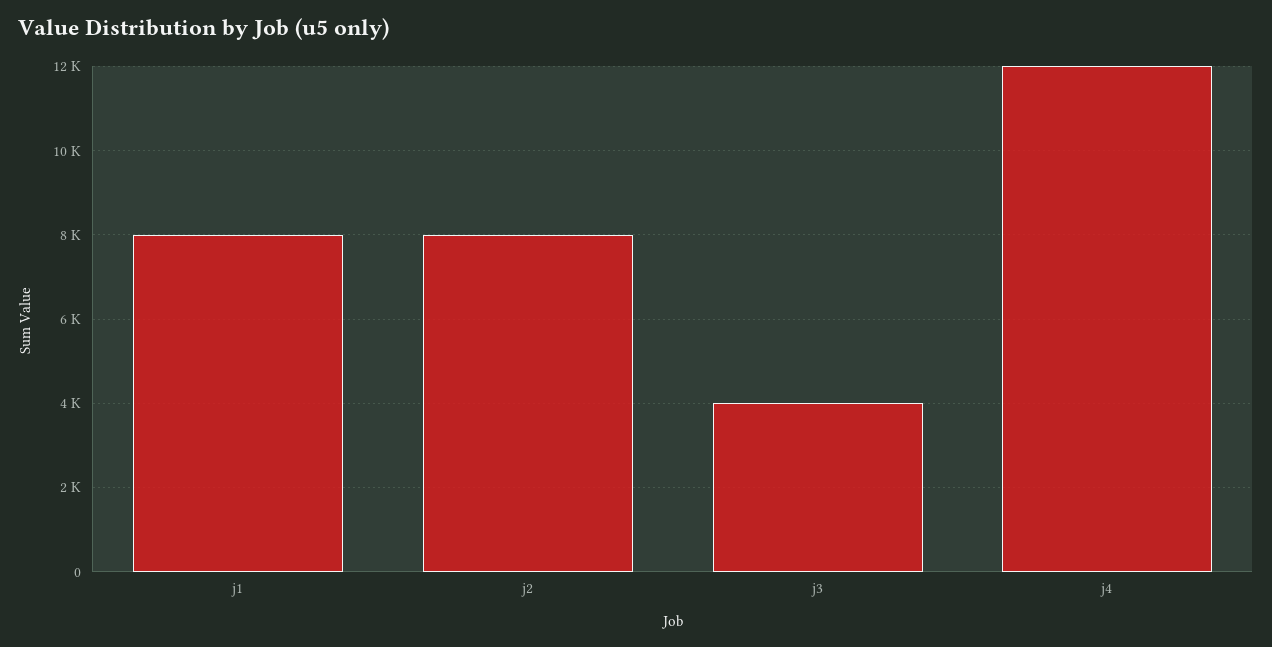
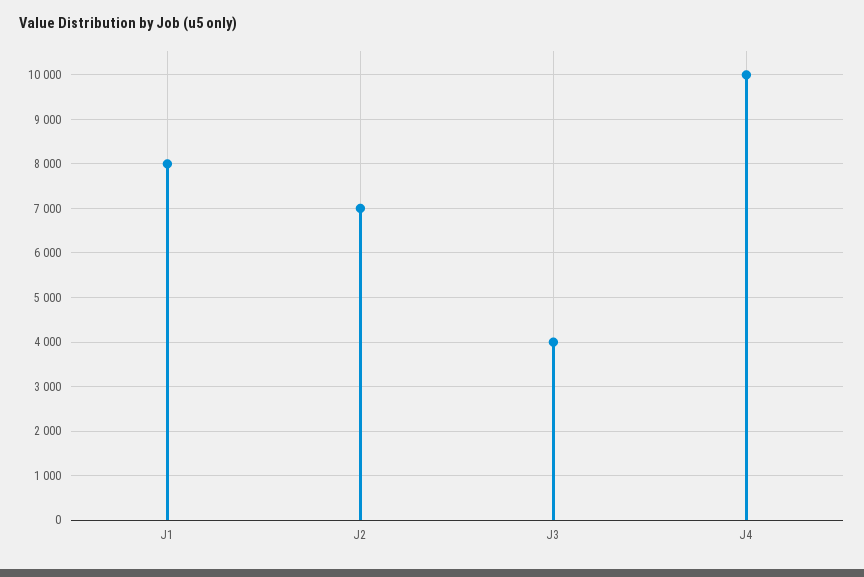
  {
    "j1": 8000,
-   "j2": 8000,
+   "j2": 7000,
    "j3": 4000,
-   "j4": 12000
+   "j4": 10000
  }

